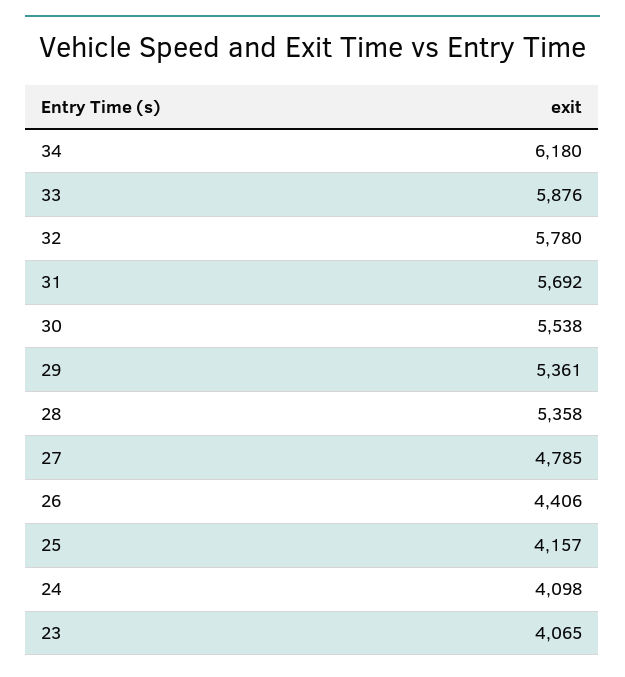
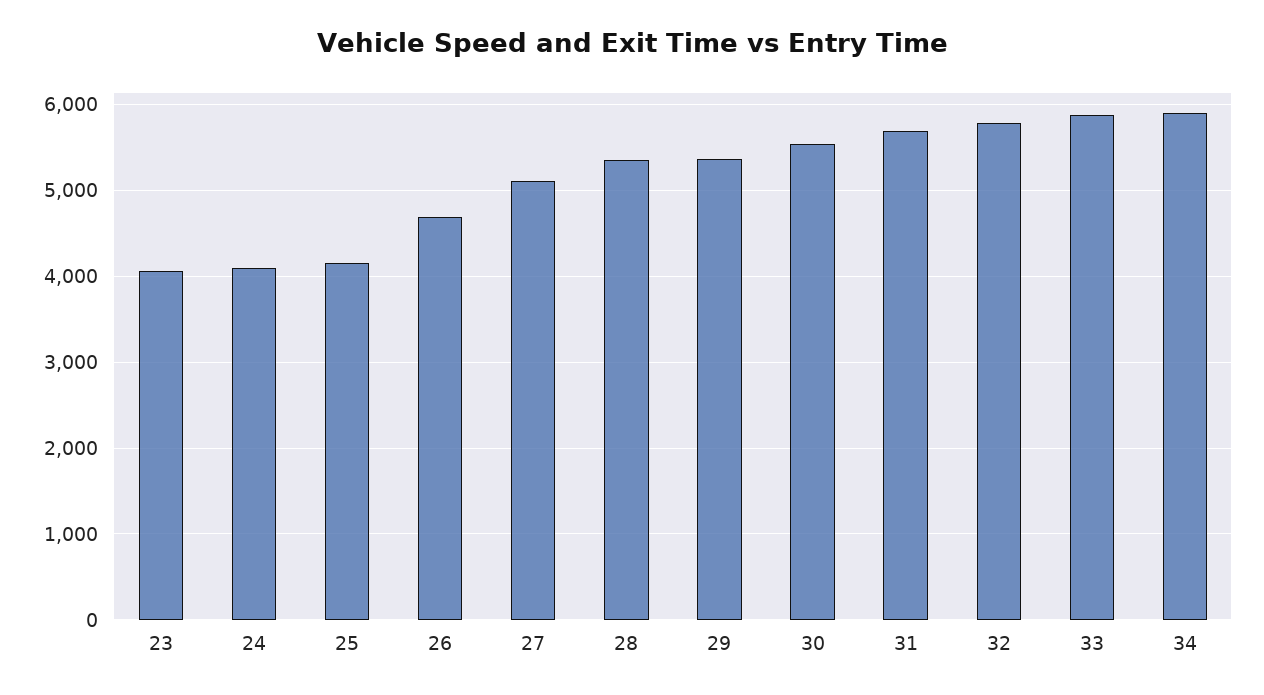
  {
-   "34": 6180,
+   "34": 5900,
    "33": 5876,
    "32": 5780,
    "31": 5692,
    "30": 5538,
    "29": 5361,
    "28": 5358,
-   "27": 4785,
+   "27": 5100,
-   "26": 4406,
+   "26": 4700,
    "25": 4157,
    "24": 4098,
    "23": 4065
  }

